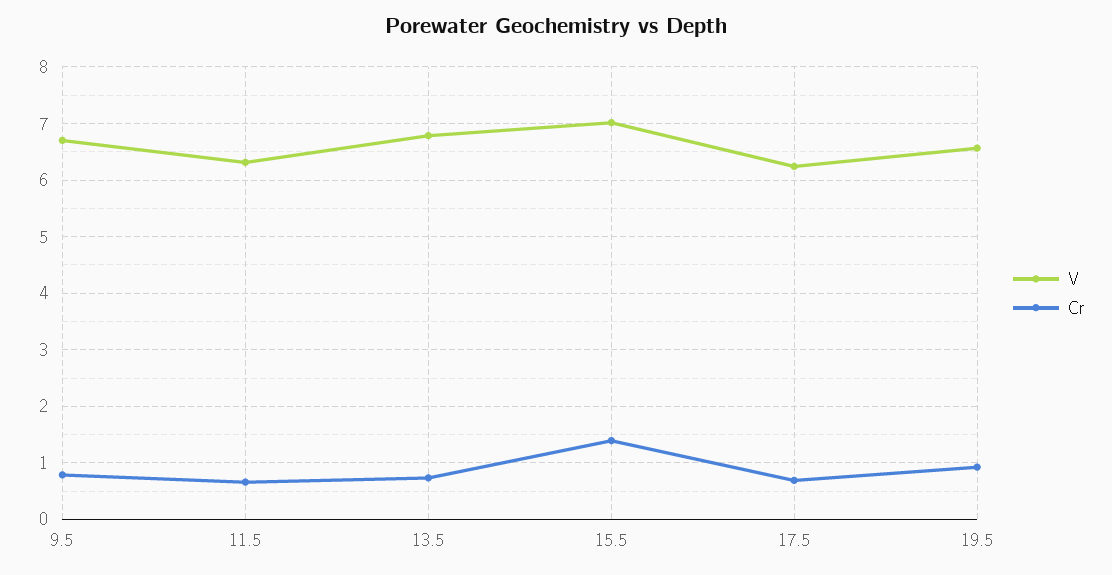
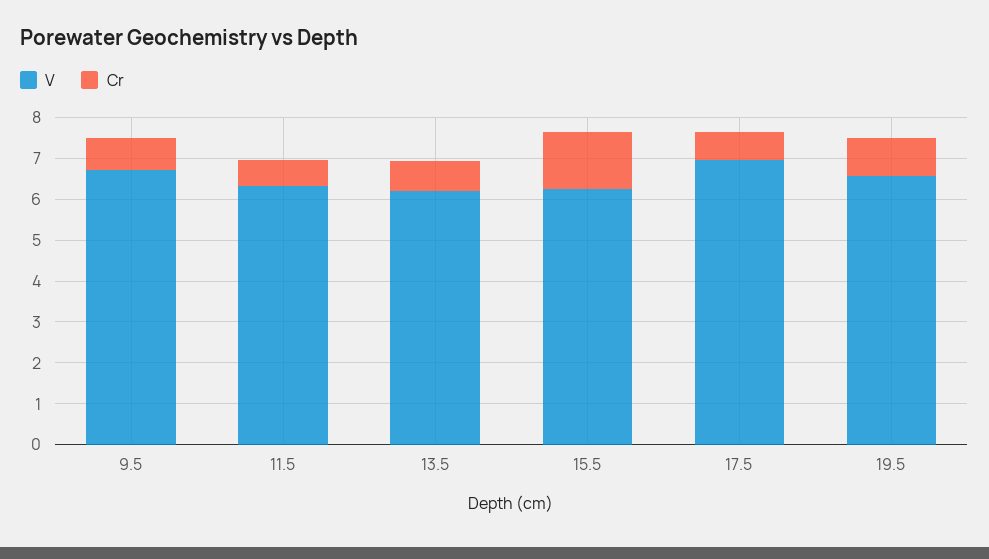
  {
    "V": {
      "9.5": 6.8,
      "11.5": 6.4,
-     "13.5": 6.8,
+     "13.5": 6.2,
-     "15.5": 7,
+     "15.5": 6.2,
-     "17.5": 6.2,
+     "17.5": 7,
      "19.5": 6.6
    },
    "Cr": {
      "9.5": 0.8,
      "11.5": 0.6,
      "13.5": 0.8,
      "15.5": 1.4,
      "17.5": 0.6,
      "19.5": 1
    }
  }

